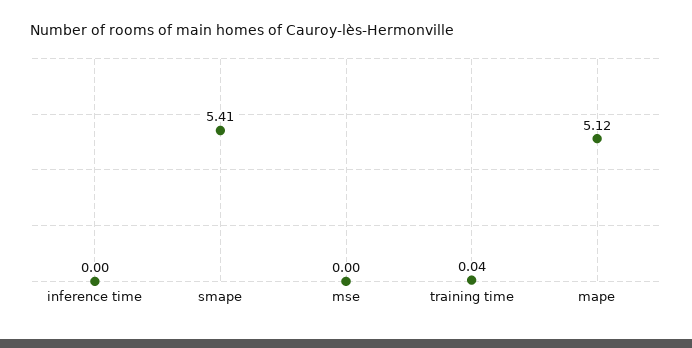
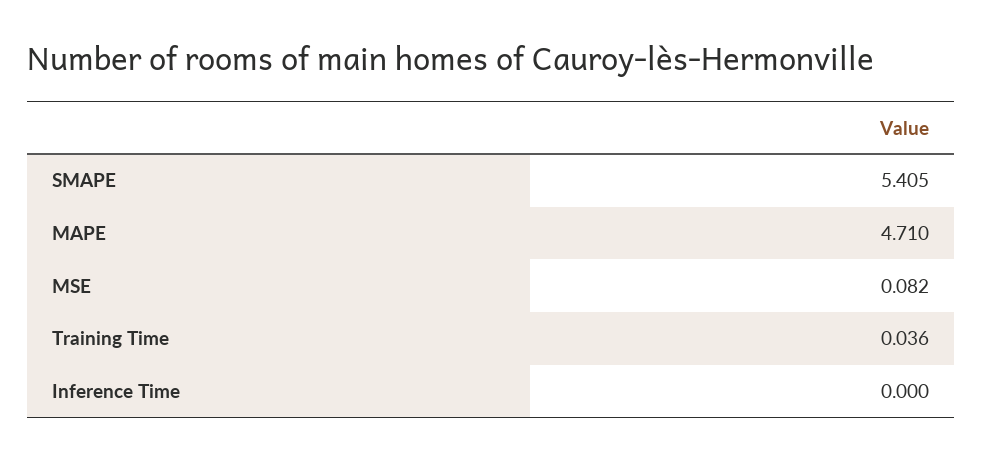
  {
    "inference time": 0,
    "smape": 5.405,
-   "mse": 0,
+   "mse": 0.082,
    "training time": 0.036,
-   "mape": 5.12
+   "mape": 4.71
  }

